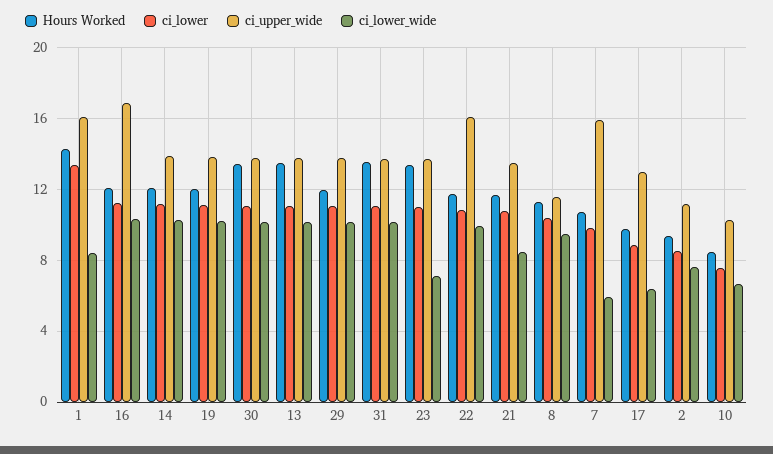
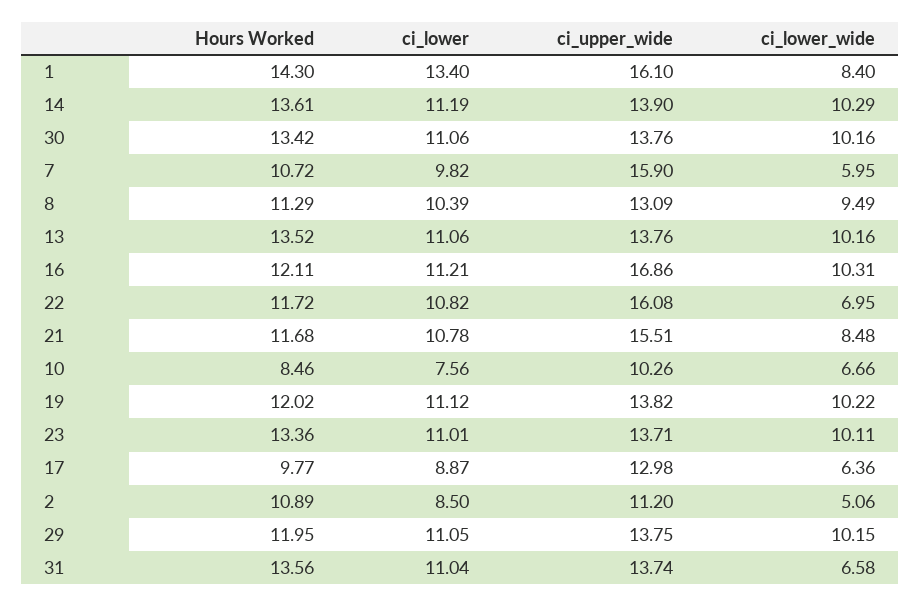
  {
    "Hours Worked": {
      "1": 14.3,
      "16": 12.11,
-     "14": 12,
+     "14": 13.61,
      "19": 12.02,
      "30": 13.42,
      "13": 13.52,
      "29": 11.95,
      "31": 13.56,
      "23": 13.36,
      "22": 11.72,
      "21": 11.68,
      "8": 11.29,
      "7": 10.72,
      "17": 9.77,
-     "2": 9.5,
+     "2": 10.89,
      "10": 8.46
    },
    "ci_lower": {
      "1": 13.4,
      "16": 11.21,
      "14": 11.19,
      "19": 11.12,
      "30": 11.06,
      "13": 11.06,
      "29": 11.05,
      "31": 11.04,
      "23": 11.01,
      "22": 10.82,
      "21": 10.78,
      "8": 10.39,
      "7": 9.82,
      "17": 8.87,
      "2": 8.5,
      "10": 7.56
    },
    "ci_upper_wide": {
      "1": 16.1,
      "16": 16.86,
      "14": 13.9,
      "19": 13.82,
      "30": 13.76,
      "13": 13.76,
      "29": 13.75,
      "31": 13.74,
      "23": 13.71,
      "22": 16.08,
-     "21": 13.5,
+     "21": 15.51,
-     "8": 11.5,
+     "8": 13.09,
      "7": 15.9,
      "17": 12.98,
      "2": 11.2,
      "10": 10.26
    },
    "ci_lower_wide": {
      "1": 8.4,
      "16": 10.31,
      "14": 10.29,
      "19": 10.22,
      "30": 10.16,
      "13": 10.16,
      "29": 10.15,
-     "31": 10,
+     "31": 6.58,
-     "23": 7,
+     "23": 10.11,
-     "22": 10,
+     "22": 6.95,
      "21": 8.48,
      "8": 9.49,
      "7": 5.95,
      "17": 6.36,
-     "2": 7.5,
+     "2": 5.06,
      "10": 6.66
    }
  }

